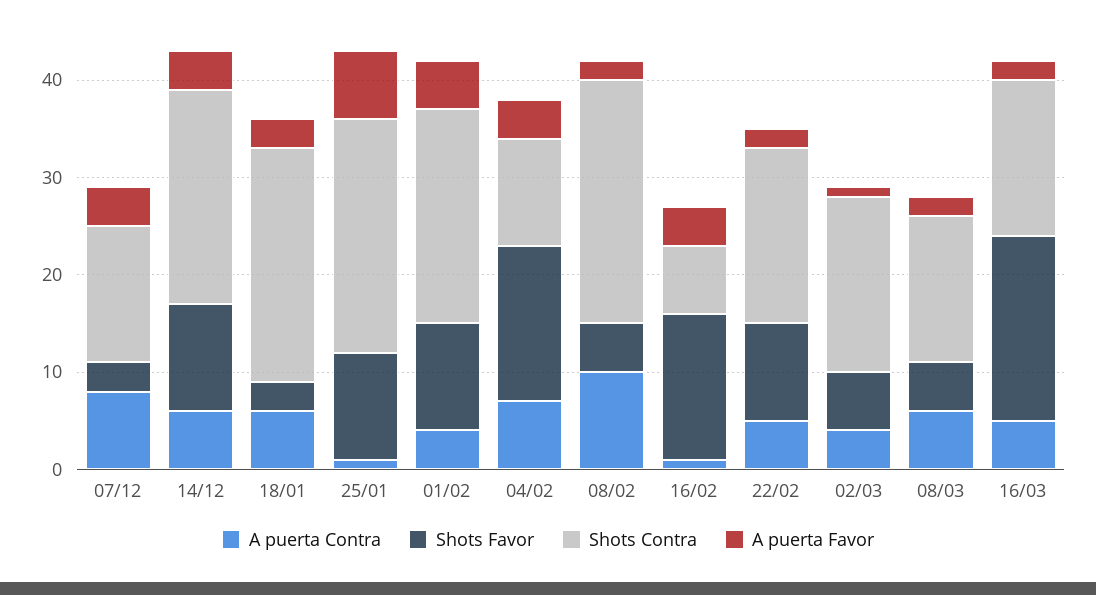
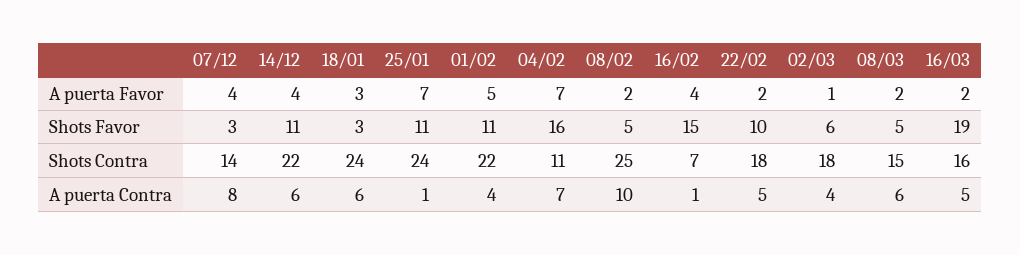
  {
    "A puerta Contra": {
      "07/12": 8,
      "14/12": 6,
      "18/01": 6,
      "25/01": 1,
      "01/02": 4,
      "04/02": 7,
      "08/02": 10,
      "16/02": 1,
      "22/02": 5,
      "02/03": 4,
      "08/03": 6,
      "16/03": 5
    },
    "Shots Favor": {
      "07/12": 3,
      "14/12": 11,
      "18/01": 3,
      "25/01": 11,
      "01/02": 11,
      "04/02": 16,
      "08/02": 5,
      "16/02": 15,
      "22/02": 10,
      "02/03": 6,
      "08/03": 5,
      "16/03": 19
    },
    "Shots Contra": {
      "07/12": 14,
      "14/12": 22,
      "18/01": 24,
      "25/01": 24,
      "01/02": 22,
      "04/02": 11,
      "08/02": 25,
      "16/02": 7,
      "22/02": 18,
      "02/03": 18,
      "08/03": 15,
      "16/03": 16
    },
    "A puerta Favor": {
      "07/12": 4,
      "14/12": 4,
      "18/01": 3,
      "25/01": 7,
      "01/02": 5,
-     "04/02": 4,
+     "04/02": 7,
      "08/02": 2,
      "16/02": 4,
      "22/02": 2,
      "02/03": 1,
      "08/03": 2,
      "16/03": 2
    }
  }

